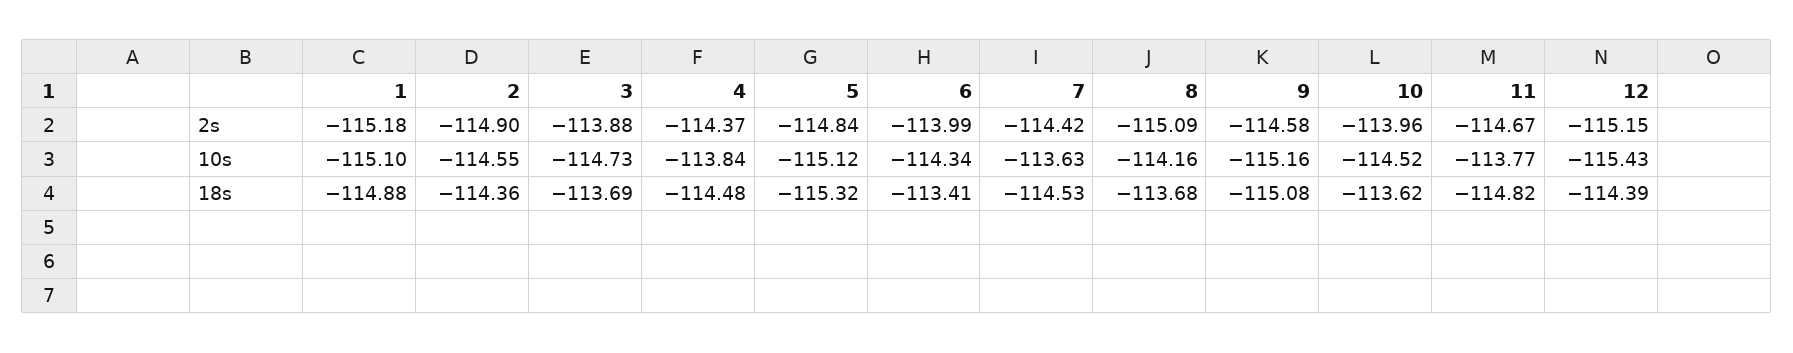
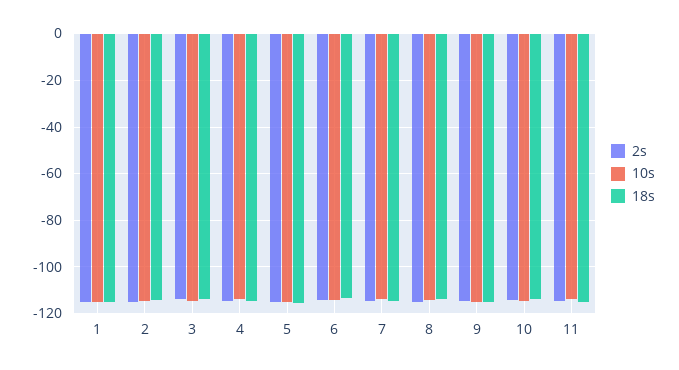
  {
    "2s": {
      "1": -115.18,
      "2": -114.9,
      "3": -113.88,
      "4": -114.37,
      "5": -114.84,
      "6": -113.99,
      "7": -114.42,
      "8": -115.09,
      "9": -114.58,
      "10": -113.96,
-     "11": -114.67,
+     "11": -114.67
-     "12": -115.15
    },
    "10s": {
      "1": -115.1,
      "2": -114.55,
      "3": -114.73,
      "4": -113.84,
      "5": -115.12,
      "6": -114.34,
      "7": -113.63,
      "8": -114.16,
      "9": -115.16,
      "10": -114.52,
-     "11": -113.77,
+     "11": -113.77
-     "12": -115.43
    },
    "18s": {
      "1": -114.88,
      "2": -114.36,
      "3": -113.69,
      "4": -114.48,
      "5": -115.32,
      "6": -113.41,
      "7": -114.53,
      "8": -113.68,
      "9": -115.08,
      "10": -113.62,
-     "11": -114.82,
+     "11": -114.82
-     "12": -114.39
    }
  }

